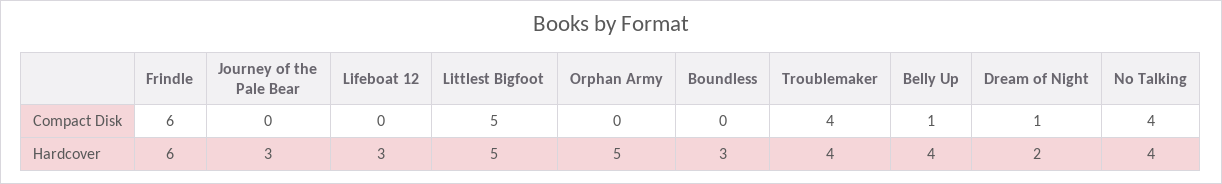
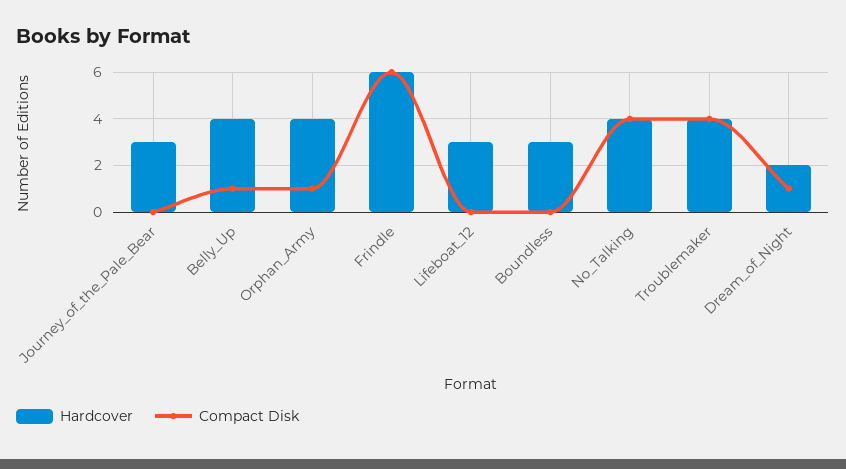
  {
    "Compact Disk": {
      "Frindle": 6,
      "Journey of the Pale Bear": 0,
      "Lifeboat 12": 0,
-     "Littlest Bigfoot": 5,
-     "Orphan Army": 0,
+     "Orphan Army": 1,
      "Boundless": 0,
      "Troublemaker": 4,
      "Belly Up": 1,
      "Dream of Night": 1,
      "No Talking": 4
    },
    "Hardcover": {
      "Frindle": 6,
      "Journey of the Pale Bear": 3,
      "Lifeboat 12": 3,
-     "Littlest Bigfoot": 5,
-     "Orphan Army": 5,
+     "Orphan Army": 4,
      "Boundless": 3,
      "Troublemaker": 4,
      "Belly Up": 4,
      "Dream of Night": 2,
      "No Talking": 4
    }
  }

